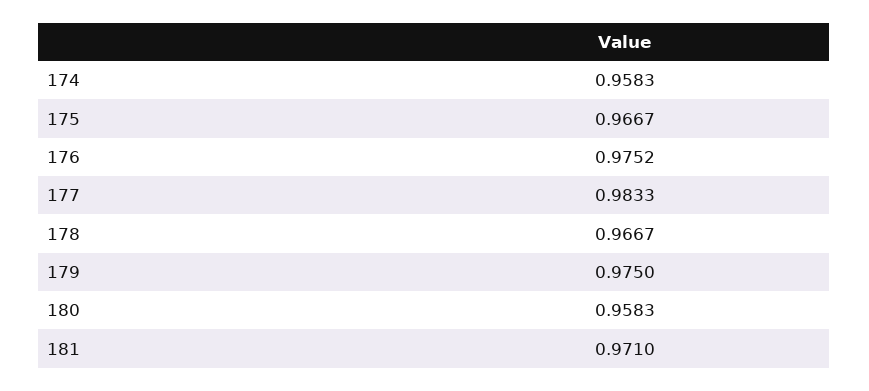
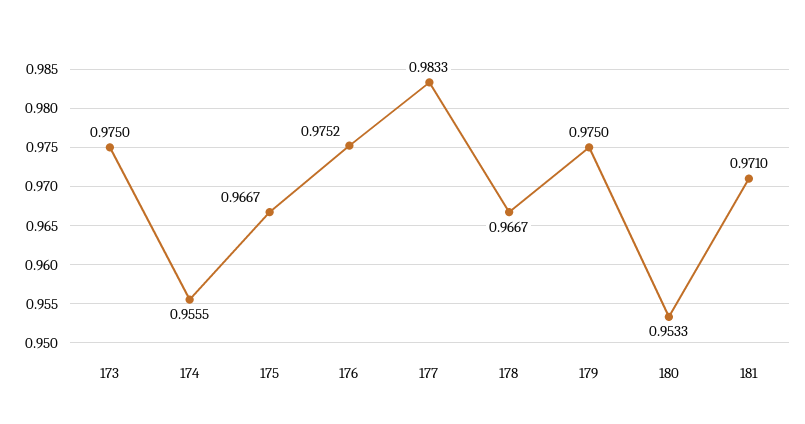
  {
-   "174": 0.9583,
+   "174": 0.9555,
    "175": 0.9667,
    "176": 0.9752,
    "177": 0.9833,
    "178": 0.9667,
    "179": 0.975,
-   "180": 0.9583,
+   "180": 0.9533,
-   "181": 0.971
+   "181": 0.971,
+   "173": 0.975
  }

